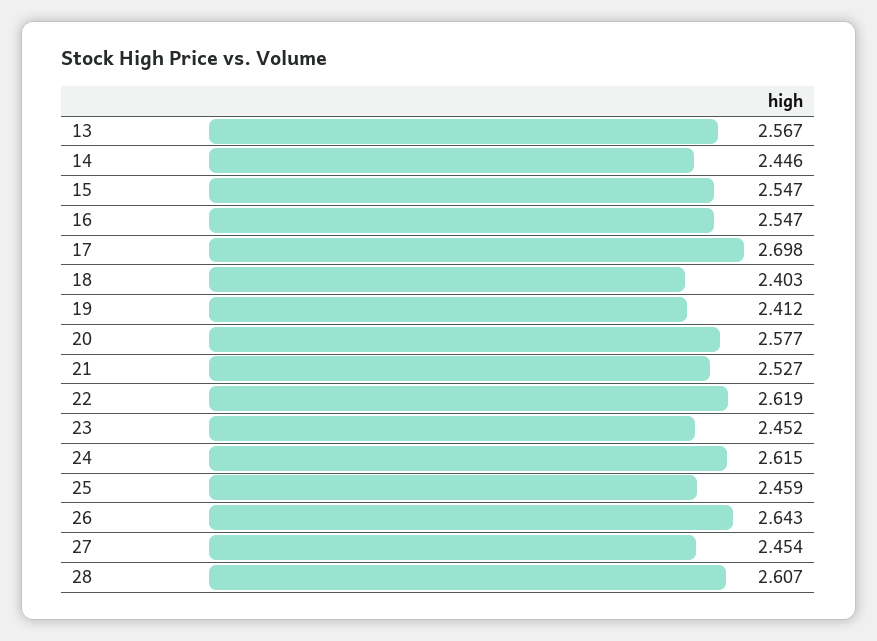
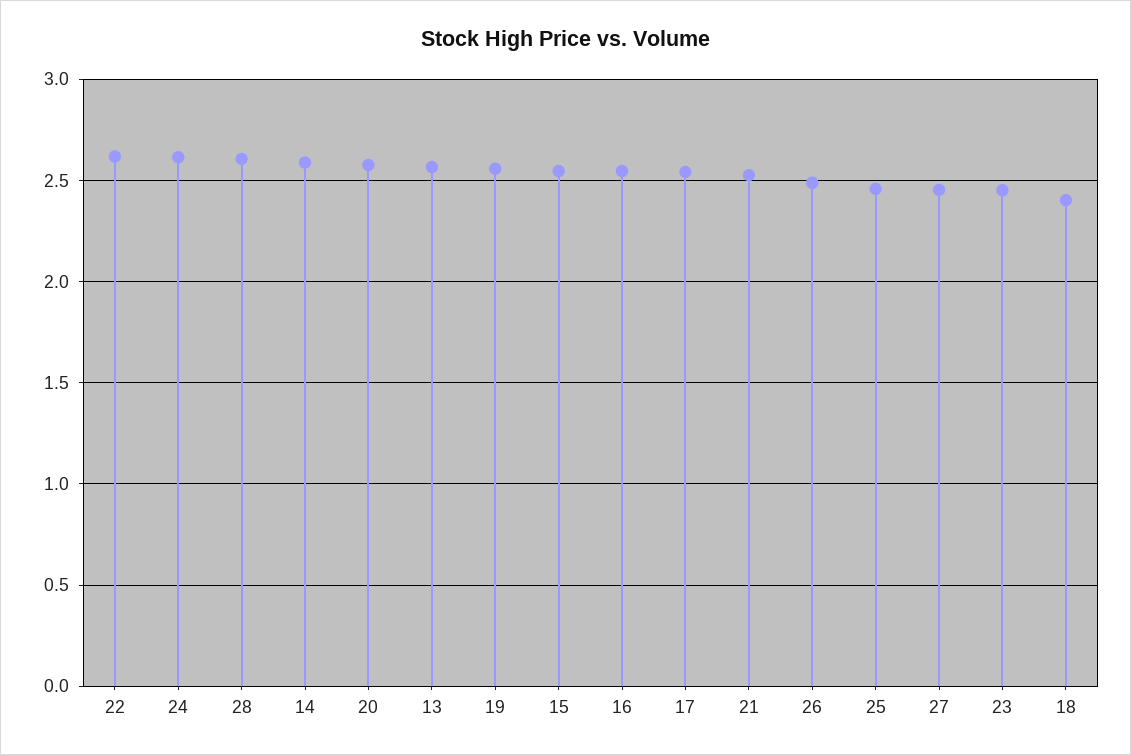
  {
    "13": 2.567,
-   "14": 2.446,
+   "14": 2.6,
    "15": 2.547,
    "16": 2.547,
-   "17": 2.698,
+   "17": 2.55,
    "18": 2.403,
-   "19": 2.412,
+   "19": 2.55,
    "20": 2.577,
    "21": 2.527,
    "22": 2.619,
    "23": 2.452,
    "24": 2.615,
    "25": 2.459,
-   "26": 2.643,
+   "26": 2.5,
    "27": 2.454,
    "28": 2.607
  }

